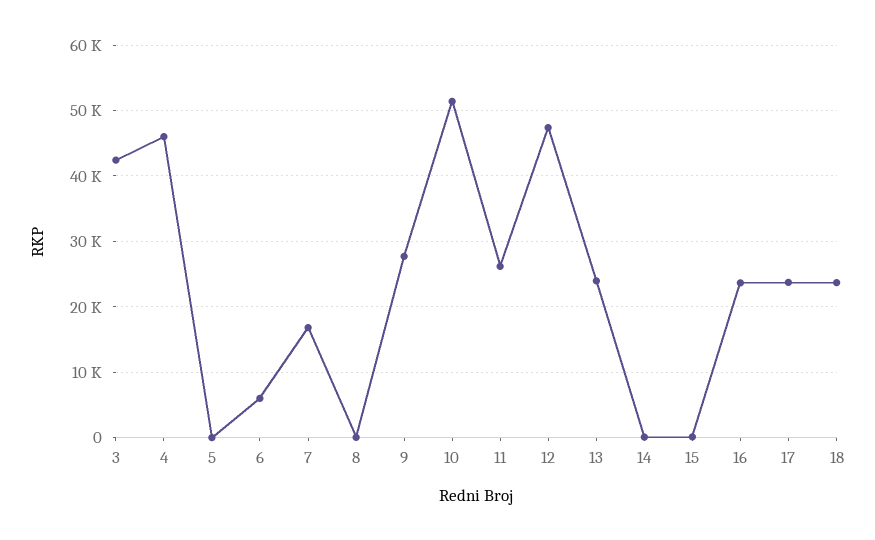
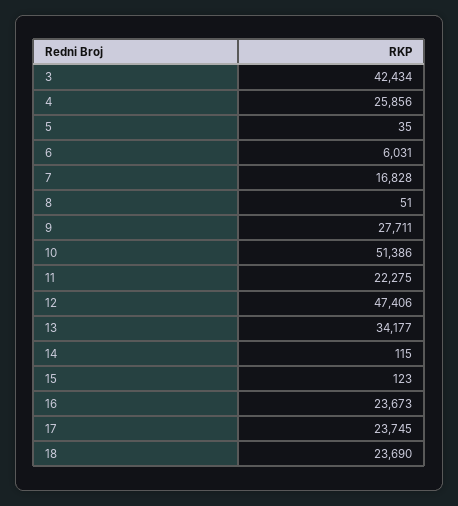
  {
    "3": 42434,
-   "4": 46000,
+   "4": 25856,
    "5": 35,
    "6": 6031,
    "7": 16828,
    "8": 51,
    "9": 27711,
    "10": 51386,
-   "11": 26000,
+   "11": 22275,
    "12": 47406,
-   "13": 24000,
+   "13": 34177,
    "14": 115,
    "15": 123,
    "16": 23673,
    "17": 23745,
    "18": 23690
  }

